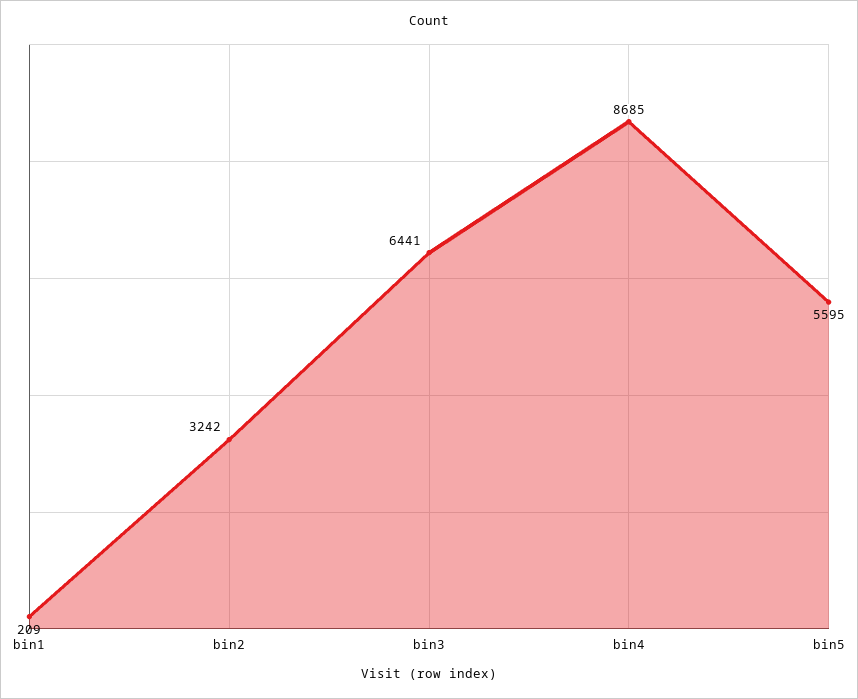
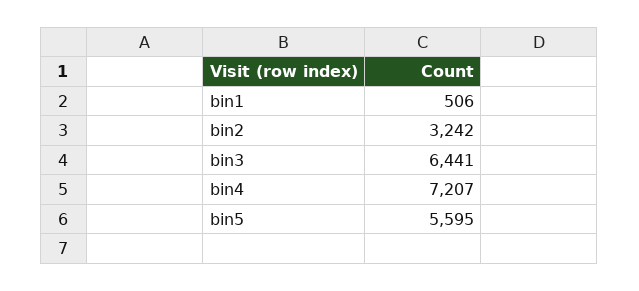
  {
-   "bin1": 209,
+   "bin1": 506,
    "bin2": 3242,
    "bin3": 6441,
-   "bin4": 8685,
+   "bin4": 7207,
    "bin5": 5595
  }

